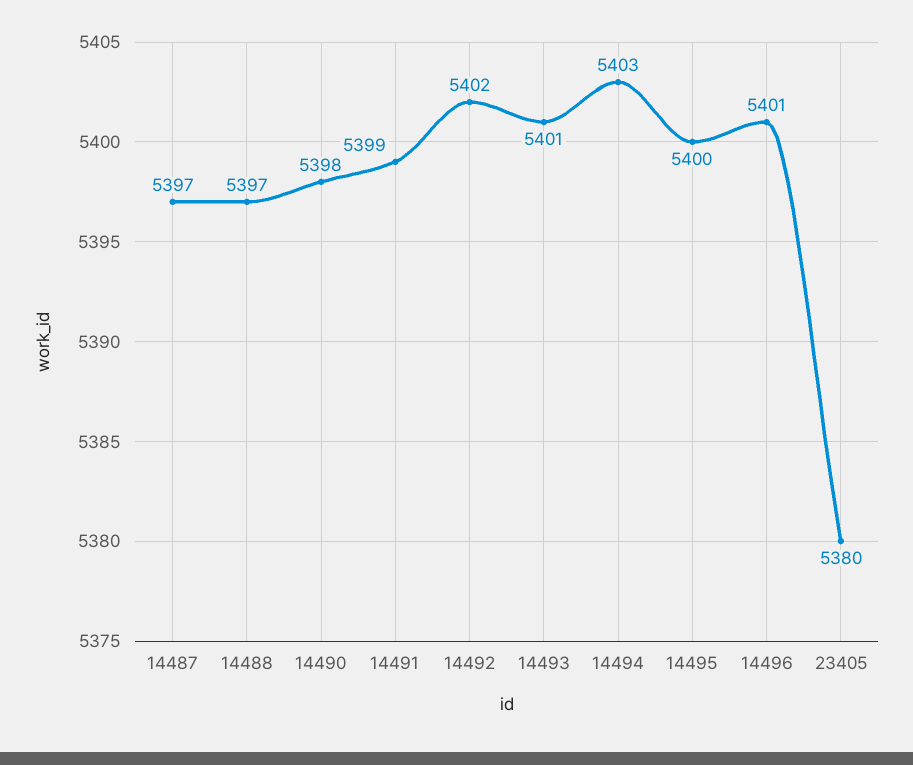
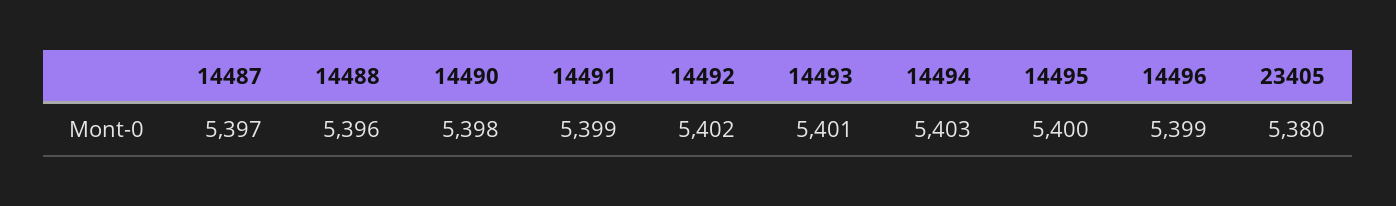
  {
    "14487": 5397,
-   "14488": 5397,
+   "14488": 5396,
    "14490": 5398,
    "14491": 5399,
    "14492": 5402,
    "14493": 5401,
    "14494": 5403,
    "14495": 5400,
-   "14496": 5401,
+   "14496": 5399,
    "23405": 5380
  }

